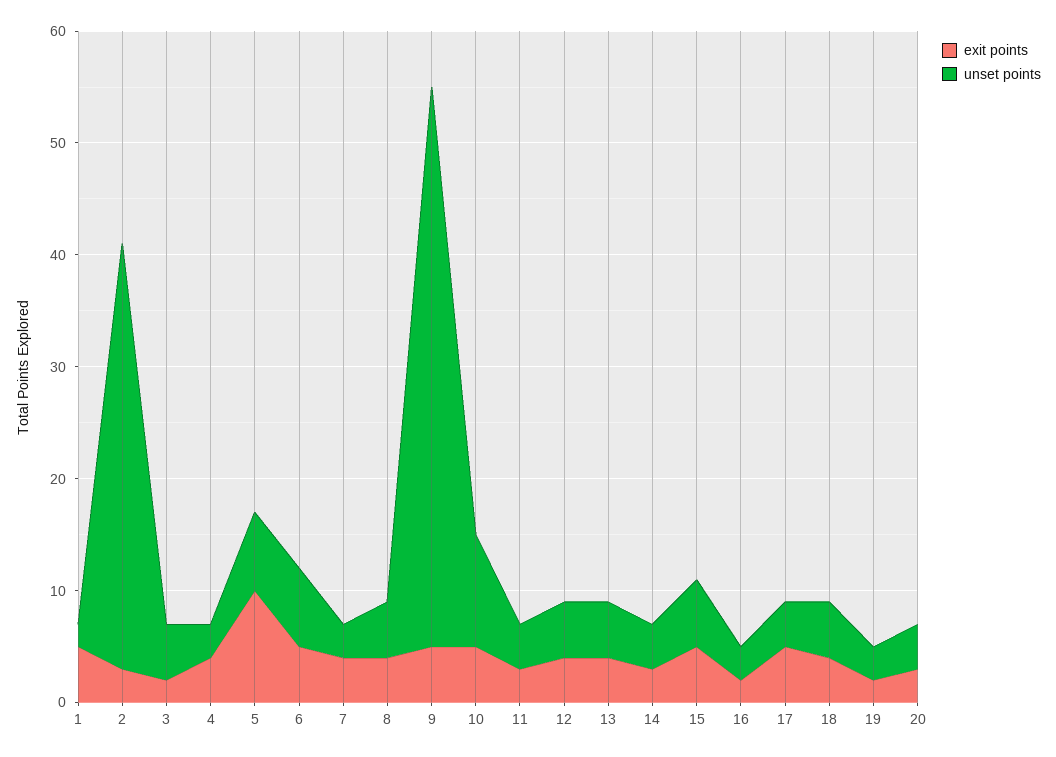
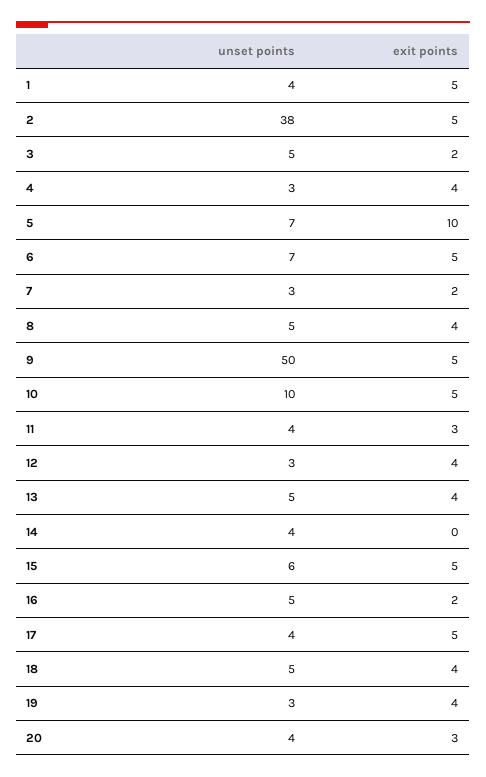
  {
    "exit points": {
      "1": 5,
-     "2": 3,
+     "2": 5,
      "3": 2,
      "4": 4,
      "5": 10,
      "6": 5,
-     "7": 4,
+     "7": 2,
      "8": 4,
      "9": 5,
      "10": 5,
      "11": 3,
      "12": 4,
      "13": 4,
-     "14": 3,
+     "14": 0,
      "15": 5,
      "16": 2,
      "17": 5,
      "18": 4,
-     "19": 2,
+     "19": 4,
      "20": 3
    },
    "unset points": {
-     "1": 2,
+     "1": 4,
      "2": 38,
      "3": 5,
      "4": 3,
      "5": 7,
      "6": 7,
      "7": 3,
      "8": 5,
      "9": 50,
      "10": 10,
      "11": 4,
-     "12": 5,
+     "12": 3,
      "13": 5,
      "14": 4,
      "15": 6,
-     "16": 3,
+     "16": 5,
      "17": 4,
      "18": 5,
      "19": 3,
      "20": 4
    }
  }

